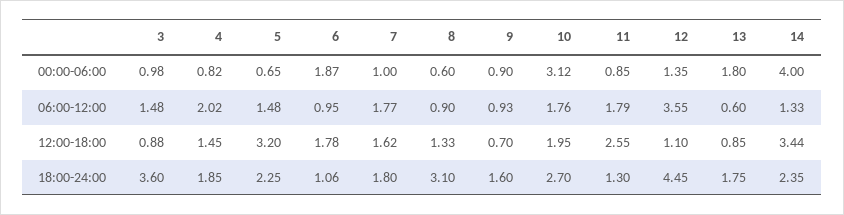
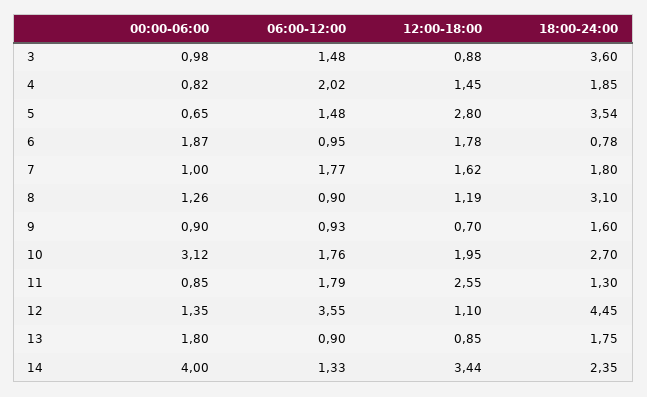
  {
    "3": {
      "00:00-06:00": 0.98,
      "06:00-12:00": 1.48,
      "12:00-18:00": 0.88,
      "18:00-24:00": 3.6
    },
    "4": {
      "00:00-06:00": 0.82,
      "06:00-12:00": 2.02,
      "12:00-18:00": 1.45,
      "18:00-24:00": 1.85
    },
    "5": {
      "00:00-06:00": 0.65,
      "06:00-12:00": 1.48,
-     "12:00-18:00": 3.2,
+     "12:00-18:00": 2.8,
-     "18:00-24:00": 2.25
+     "18:00-24:00": 3.54
    },
    "6": {
      "00:00-06:00": 1.87,
      "06:00-12:00": 0.95,
      "12:00-18:00": 1.78,
-     "18:00-24:00": 1.06
+     "18:00-24:00": 0.78
    },
    "7": {
      "00:00-06:00": 1,
      "06:00-12:00": 1.77,
      "12:00-18:00": 1.62,
      "18:00-24:00": 1.8
    },
    "8": {
-     "00:00-06:00": 0.6,
+     "00:00-06:00": 1.26,
      "06:00-12:00": 0.9,
-     "12:00-18:00": 1.33,
+     "12:00-18:00": 1.19,
      "18:00-24:00": 3.1
    },
    "9": {
      "00:00-06:00": 0.9,
      "06:00-12:00": 0.93,
      "12:00-18:00": 0.7,
      "18:00-24:00": 1.6
    },
    "10": {
      "00:00-06:00": 3.12,
      "06:00-12:00": 1.76,
      "12:00-18:00": 1.95,
      "18:00-24:00": 2.7
    },
    "11": {
      "00:00-06:00": 0.85,
      "06:00-12:00": 1.79,
      "12:00-18:00": 2.55,
      "18:00-24:00": 1.3
    },
    "12": {
      "00:00-06:00": 1.35,
      "06:00-12:00": 3.55,
      "12:00-18:00": 1.1,
      "18:00-24:00": 4.45
    },
    "13": {
      "00:00-06:00": 1.8,
-     "06:00-12:00": 0.6,
+     "06:00-12:00": 0.9,
      "12:00-18:00": 0.85,
      "18:00-24:00": 1.75
    },
    "14": {
      "00:00-06:00": 4,
      "06:00-12:00": 1.33,
      "12:00-18:00": 3.44,
      "18:00-24:00": 2.35
    }
  }

